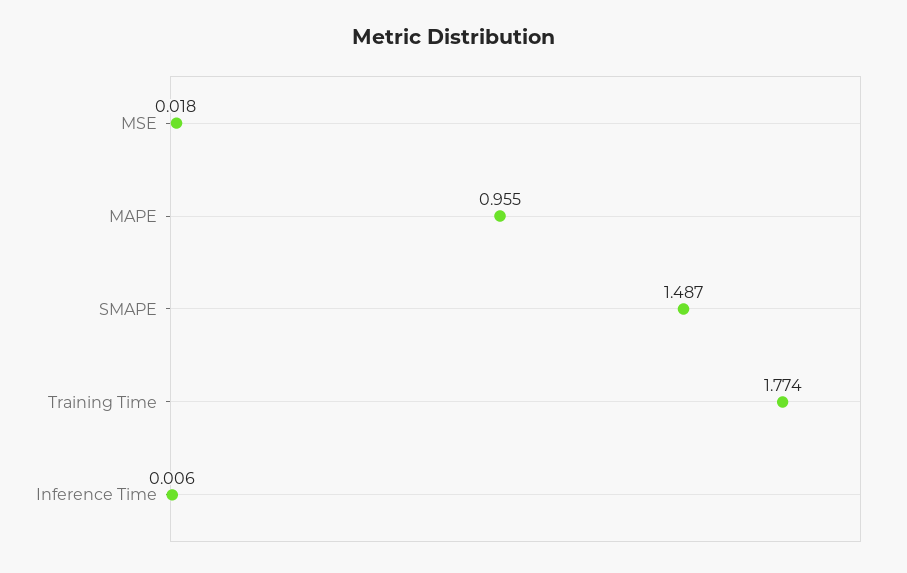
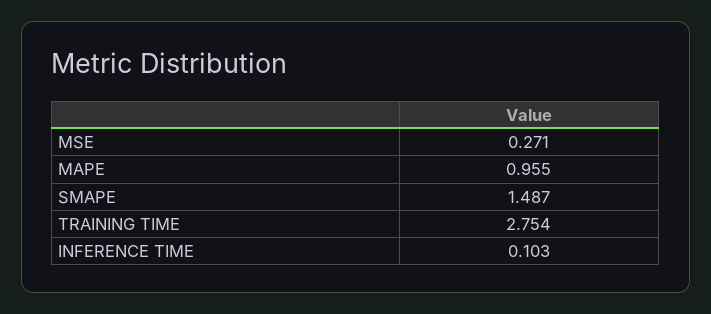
  {
-   "MSE": 0.018,
+   "MSE": 0.271,
    "MAPE": 0.955,
    "SMAPE": 1.487,
-   "Training Time": 1.774,
+   "Training Time": 2.754,
-   "Inference Time": 0.006
+   "Inference Time": 0.103
  }

